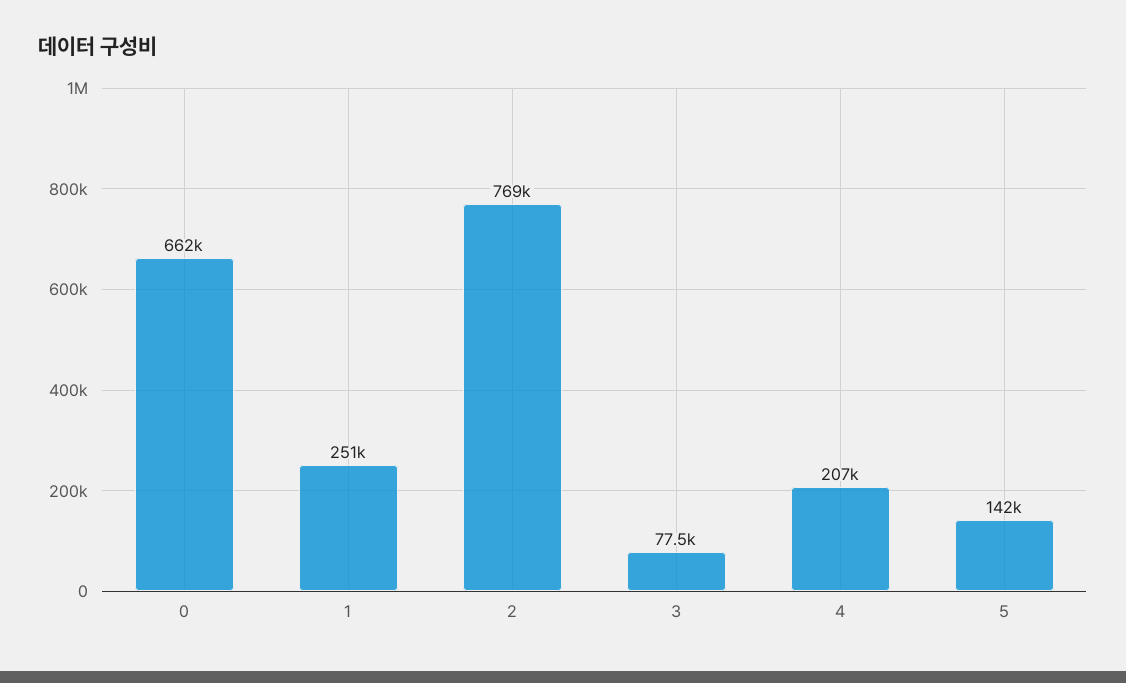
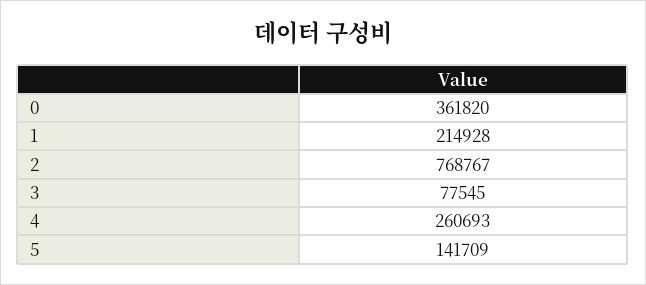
  {
-   "0": 662000,
+   "0": 361820,
-   "1": 251000,
+   "1": 214928,
    "2": 768767,
    "3": 77545,
-   "4": 207000,
+   "4": 260693,
    "5": 141709
  }

